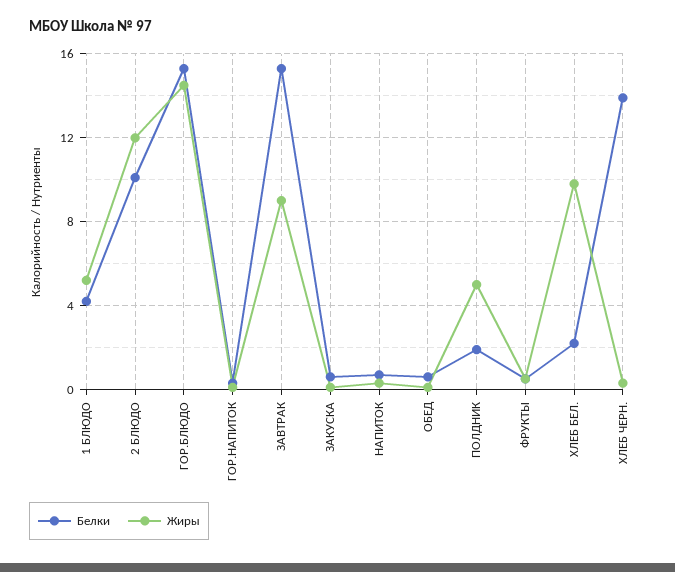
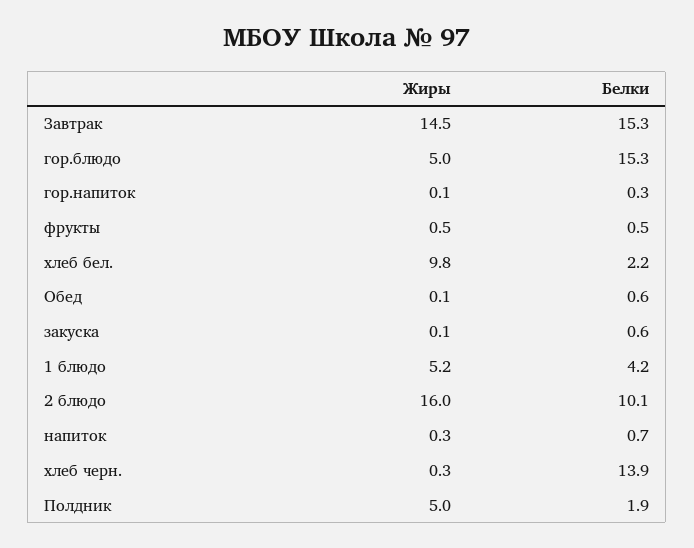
  {
    "Белки": {
      "1 БЛЮДО": 4.2,
      "2 БЛЮДО": 10.1,
      "ГОР.БЛЮДО": 15.3,
      "ГОР.НАПИТОК": 0.3,
      "ЗАВТРАК": 15.3,
      "ЗАКУСКА": 0.6,
      "НАПИТОК": 0.7,
      "ОБЕД": 0.6,
      "ПОЛДНИК": 1.9,
      "ФРУКТЫ": 0.5,
      "ХЛЕБ БЕЛ.": 2.2,
      "ХЛЕБ ЧЕРН.": 13.9
    },
    "Жиры": {
      "1 БЛЮДО": 5.2,
-     "2 БЛЮДО": 12,
+     "2 БЛЮДО": 16,
-     "ГОР.БЛЮДО": 14.5,
+     "ГОР.БЛЮДО": 5,
      "ГОР.НАПИТОК": 0.1,
-     "ЗАВТРАК": 9,
+     "ЗАВТРАК": 14.5,
      "ЗАКУСКА": 0.1,
      "НАПИТОК": 0.3,
      "ОБЕД": 0.1,
      "ПОЛДНИК": 5,
      "ФРУКТЫ": 0.5,
      "ХЛЕБ БЕЛ.": 9.8,
      "ХЛЕБ ЧЕРН.": 0.3
    }
  }

